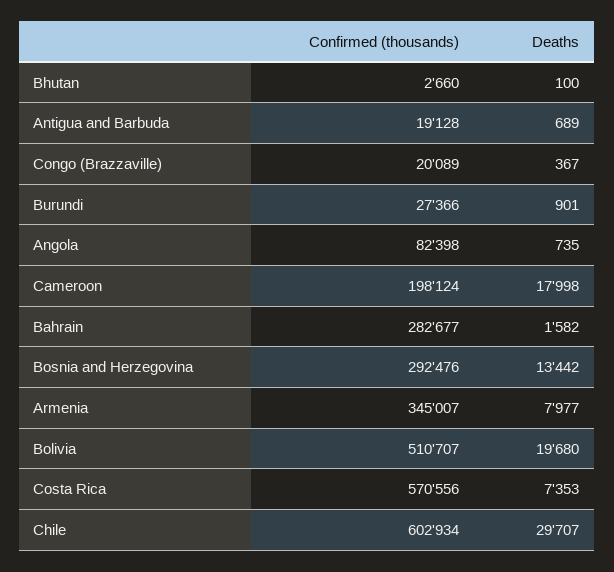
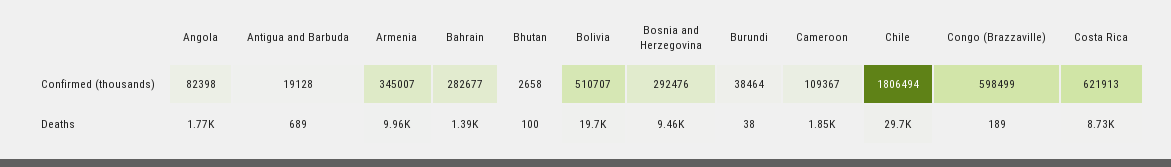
  {
    "Confirmed (thousands)": {
-     "Bhutan": 2660,
+     "Bhutan": 2658,
      "Antigua and Barbuda": 19128,
-     "Congo (Brazzaville)": 20089,
+     "Congo (Brazzaville)": 598499,
-     "Burundi": 27366,
+     "Burundi": 38464,
      "Angola": 82398,
-     "Cameroon": 198124,
+     "Cameroon": 109367,
      "Bahrain": 282677,
      "Bosnia and Herzegovina": 292476,
      "Armenia": 345007,
      "Bolivia": 510707,
-     "Costa Rica": 570556,
+     "Costa Rica": 621913,
-     "Chile": 602934
+     "Chile": 1806494
    },
    "Deaths": {
      "Bhutan": 100,
      "Antigua and Barbuda": 689,
-     "Congo (Brazzaville)": 367,
+     "Congo (Brazzaville)": 189,
-     "Burundi": 901,
+     "Burundi": 38,
-     "Angola": 735,
+     "Angola": 1770,
-     "Cameroon": 17998,
+     "Cameroon": 1850,
-     "Bahrain": 1582,
+     "Bahrain": 1390,
-     "Bosnia and Herzegovina": 13442,
+     "Bosnia and Herzegovina": 9460,
-     "Armenia": 7977,
+     "Armenia": 9960,
      "Bolivia": 19680,
-     "Costa Rica": 7353,
+     "Costa Rica": 8730,
      "Chile": 29707
    }
  }

